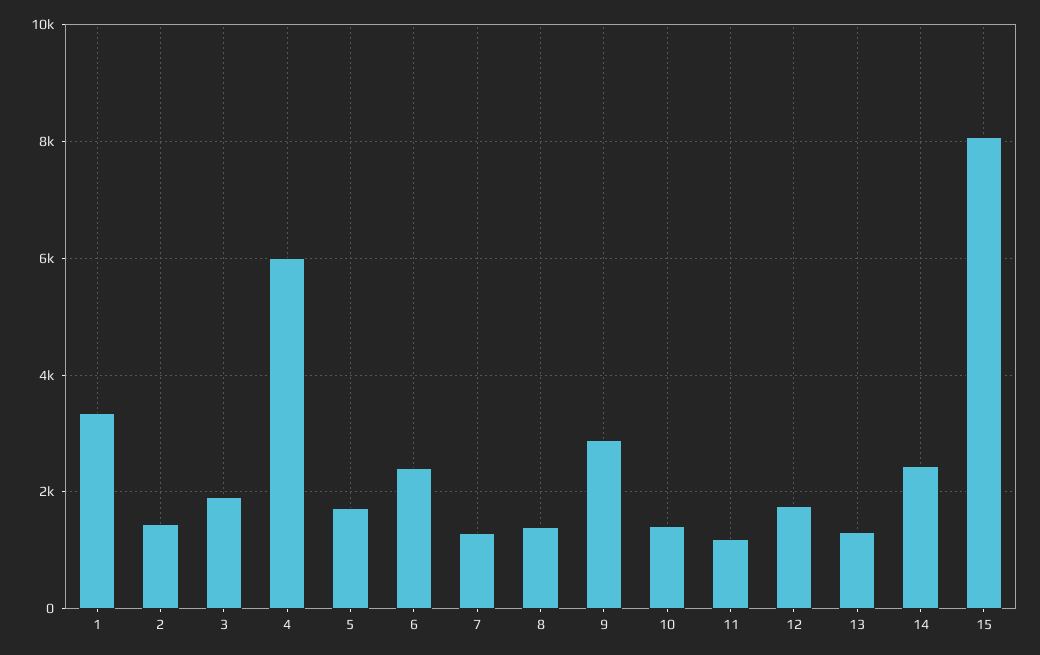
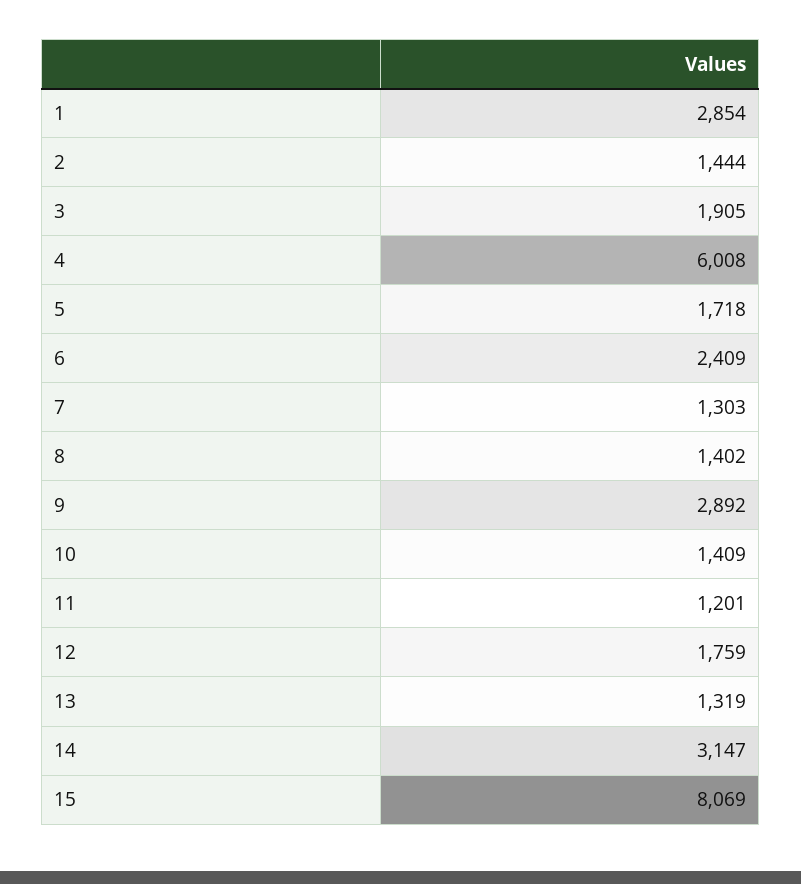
  {
-   "1": 3400,
+   "1": 2854,
    "2": 1444,
    "3": 1905,
    "4": 6008,
    "5": 1718,
    "6": 2409,
    "7": 1303,
    "8": 1402,
    "9": 2892,
    "10": 1409,
    "11": 1201,
    "12": 1759,
    "13": 1319,
-   "14": 2400,
+   "14": 3147,
    "15": 8069
  }

